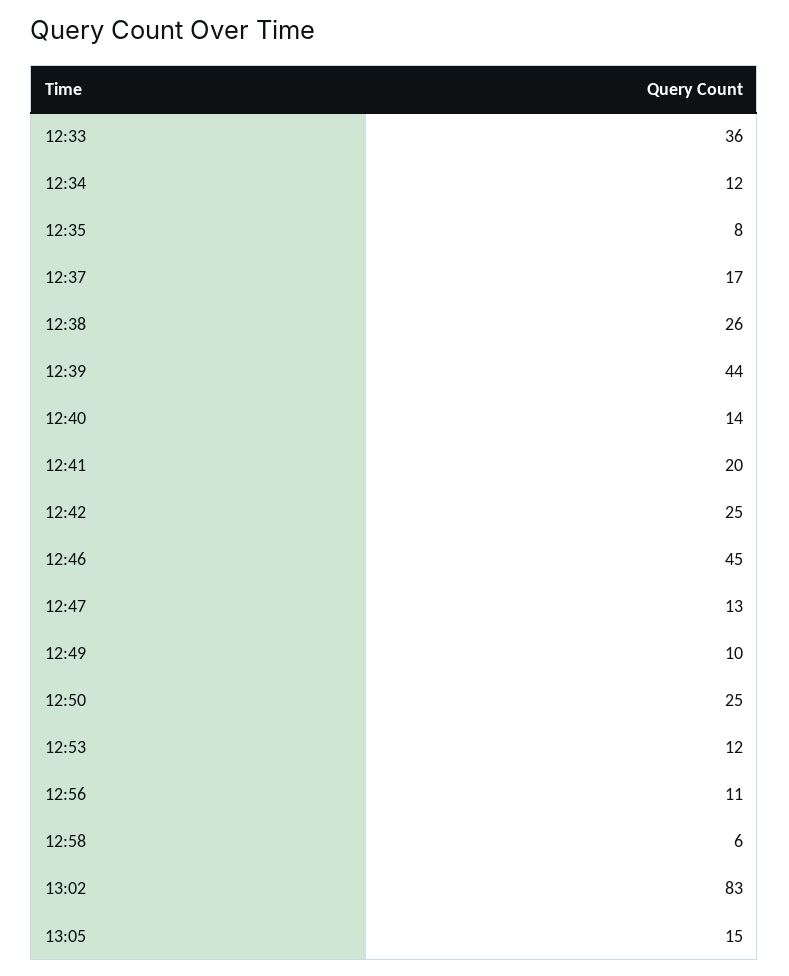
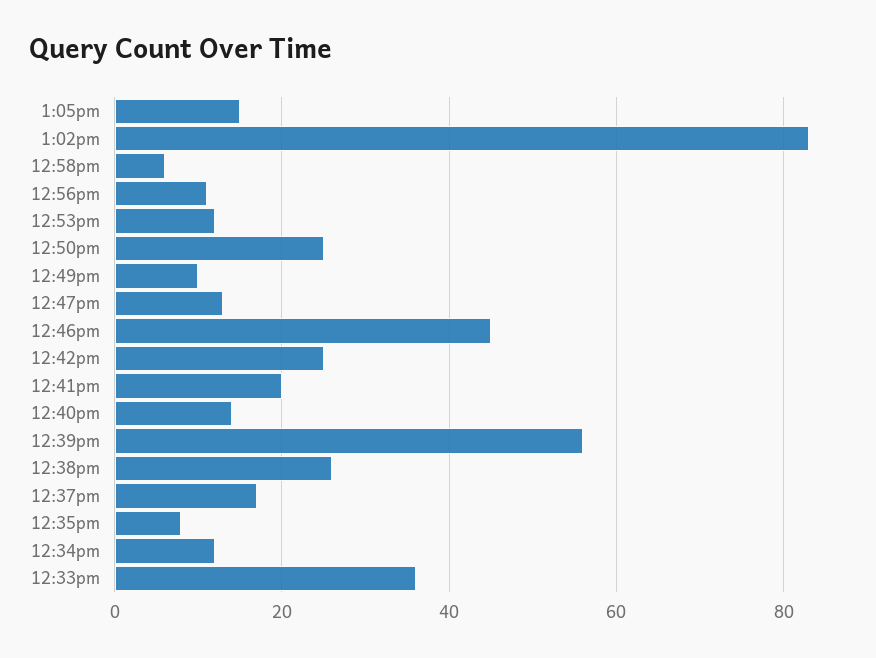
  {
    "12:33": 36,
    "12:34": 12,
    "12:35": 8,
    "12:37": 17,
    "12:38": 26,
-   "12:39": 44,
+   "12:39": 55,
    "12:40": 14,
    "12:41": 20,
    "12:42": 25,
    "12:46": 45,
    "12:47": 13,
    "12:49": 10,
    "12:50": 25,
    "12:53": 12,
    "12:56": 11,
    "12:58": 6,
    "13:02": 83,
    "13:05": 15
  }

